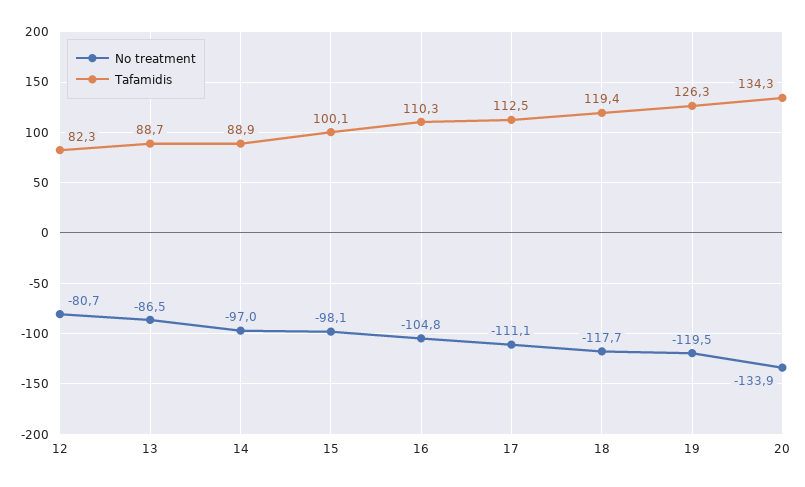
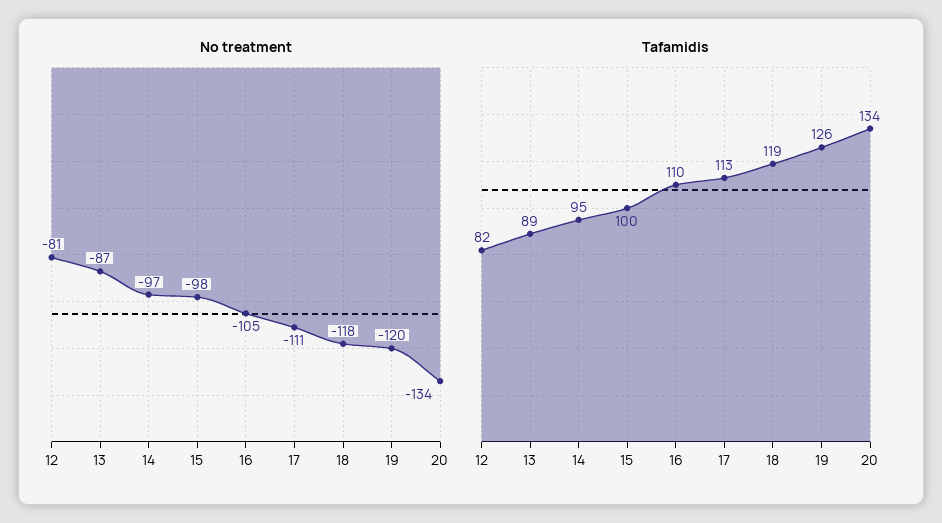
  {
    "No treatment": {
      "12": -80.7,
      "13": -86.5,
      "14": -97,
      "15": -98.1,
      "16": -104.8,
      "17": -111.1,
      "18": -117.7,
      "19": -119.5,
      "20": -133.9
    },
    "Tafamidis": {
      "12": 82.3,
      "13": 88.7,
-     "14": 88.9,
+     "14": 95,
      "15": 100.1,
      "16": 110.3,
      "17": 112.5,
      "18": 119.4,
      "19": 126.3,
      "20": 134.3
    }
  }

